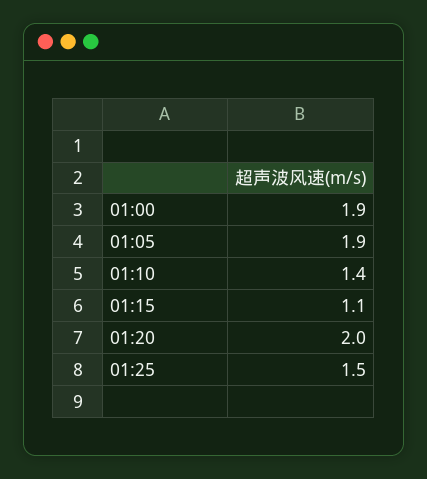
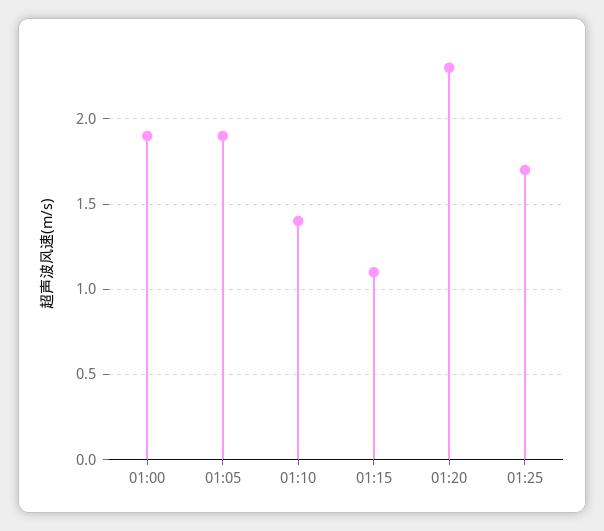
  {
    "01:00": 1.9,
    "01:05": 1.9,
    "01:10": 1.4,
    "01:15": 1.1,
-   "01:20": 2,
+   "01:20": 2.3,
-   "01:25": 1.5
+   "01:25": 1.7
  }

